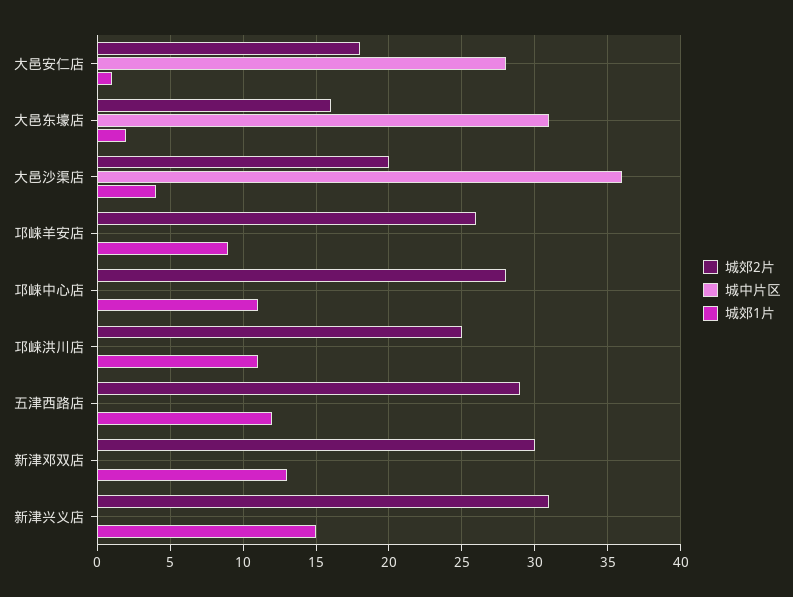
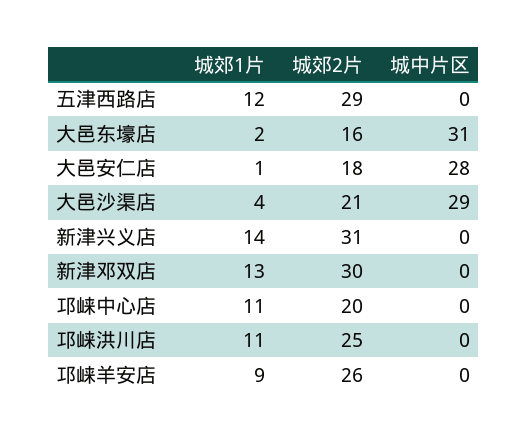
  {
    "城郊2片": {
      "大邑安仁店": 18,
      "大邑东壕店": 16,
-     "大邑沙渠店": 20,
+     "大邑沙渠店": 21,
      "邛崃羊安店": 26,
-     "邛崃中心店": 28,
+     "邛崃中心店": 20,
      "邛崃洪川店": 25,
      "五津西路店": 29,
      "新津邓双店": 30,
      "新津兴义店": 31
    },
    "城中片区": {
      "大邑安仁店": 28,
      "大邑东壕店": 31,
-     "大邑沙渠店": 36,
+     "大邑沙渠店": 29,
      "邛崃羊安店": 0,
      "邛崃中心店": 0,
      "邛崃洪川店": 0,
      "五津西路店": 0,
      "新津邓双店": 0,
      "新津兴义店": 0
    },
    "城郊1片": {
      "大邑安仁店": 1,
      "大邑东壕店": 2,
      "大邑沙渠店": 4,
      "邛崃羊安店": 9,
      "邛崃中心店": 11,
      "邛崃洪川店": 11,
      "五津西路店": 12,
      "新津邓双店": 13,
-     "新津兴义店": 15
+     "新津兴义店": 14
    }
  }

